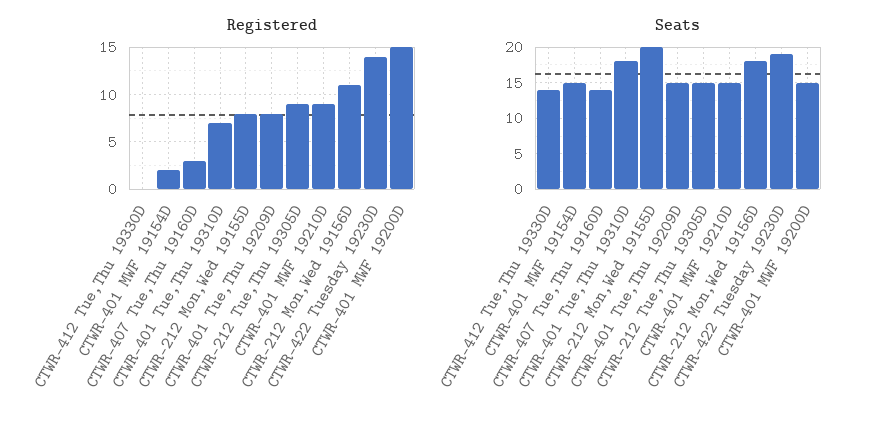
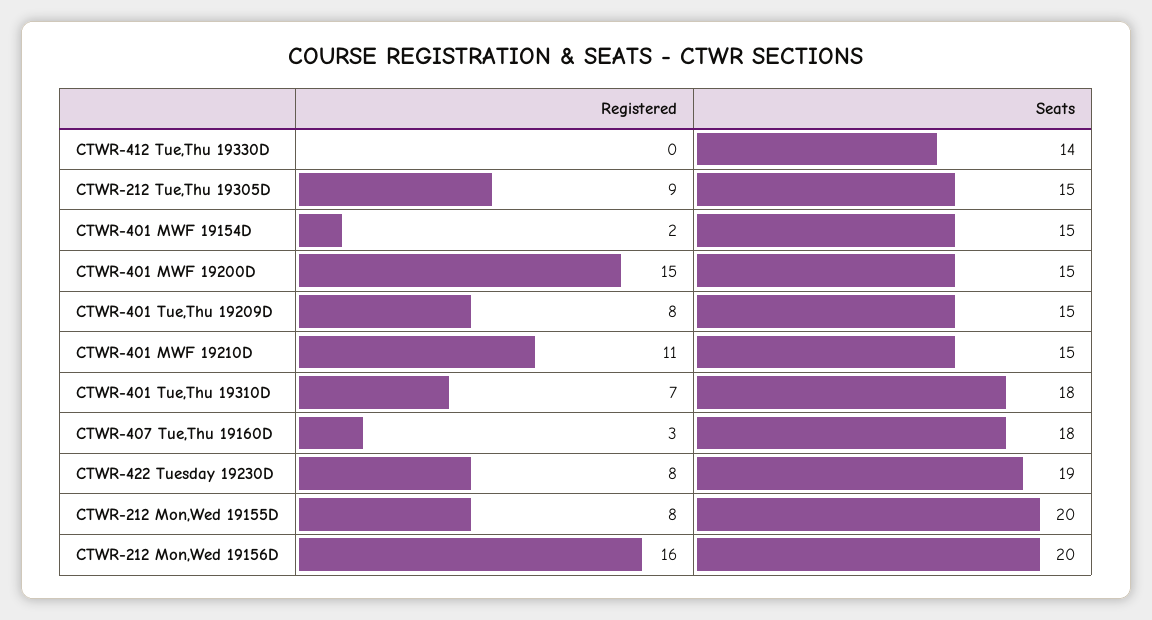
  {
    "Registered": {
      "CTWR-412 Tue,Thu 19330D": 0,
      "CTWR-401 MWF 19154D": 2,
      "CTWR-407 Tue,Thu 19160D": 3,
      "CTWR-401 Tue,Thu 19310D": 7,
      "CTWR-212 Mon,Wed 19155D": 8,
      "CTWR-401 Tue,Thu 19209D": 8,
      "CTWR-212 Tue,Thu 19305D": 9,
-     "CTWR-401 MWF 19210D": 9,
+     "CTWR-401 MWF 19210D": 11,
-     "CTWR-212 Mon,Wed 19156D": 11,
+     "CTWR-212 Mon,Wed 19156D": 16,
-     "CTWR-422 Tuesday 19230D": 14,
+     "CTWR-422 Tuesday 19230D": 8,
      "CTWR-401 MWF 19200D": 15
    },
    "Seats": {
      "CTWR-412 Tue,Thu 19330D": 14,
      "CTWR-401 MWF 19154D": 15,
-     "CTWR-407 Tue,Thu 19160D": 14,
+     "CTWR-407 Tue,Thu 19160D": 18,
      "CTWR-401 Tue,Thu 19310D": 18,
      "CTWR-212 Mon,Wed 19155D": 20,
      "CTWR-401 Tue,Thu 19209D": 15,
      "CTWR-212 Tue,Thu 19305D": 15,
      "CTWR-401 MWF 19210D": 15,
-     "CTWR-212 Mon,Wed 19156D": 18,
+     "CTWR-212 Mon,Wed 19156D": 20,
      "CTWR-422 Tuesday 19230D": 19,
      "CTWR-401 MWF 19200D": 15
    }
  }

